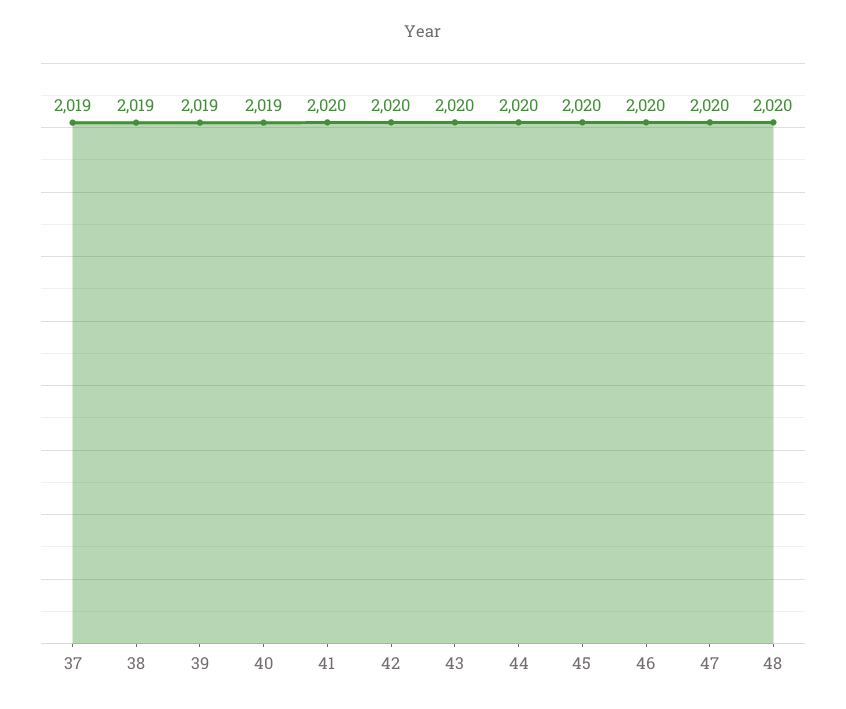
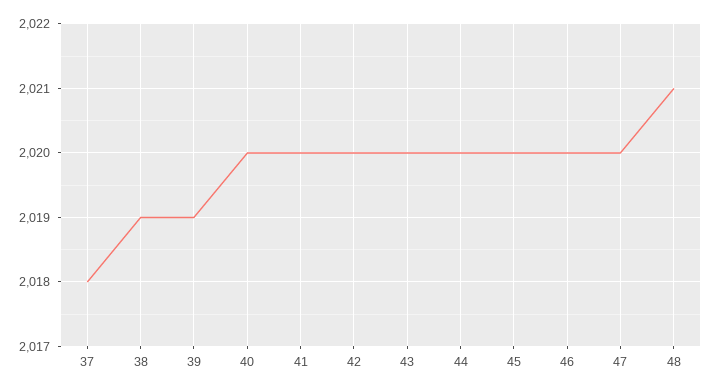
  {
-   "37": 2019,
+   "37": 2018,
    "38": 2019,
    "39": 2019,
-   "40": 2019,
+   "40": 2020,
    "41": 2020,
    "42": 2020,
    "43": 2020,
    "44": 2020,
    "45": 2020,
    "46": 2020,
    "47": 2020,
-   "48": 2020
+   "48": 2021
  }

